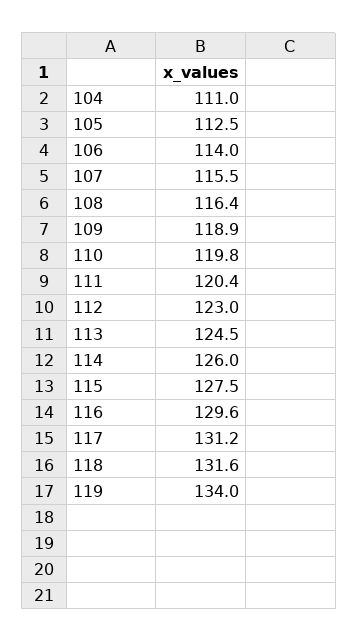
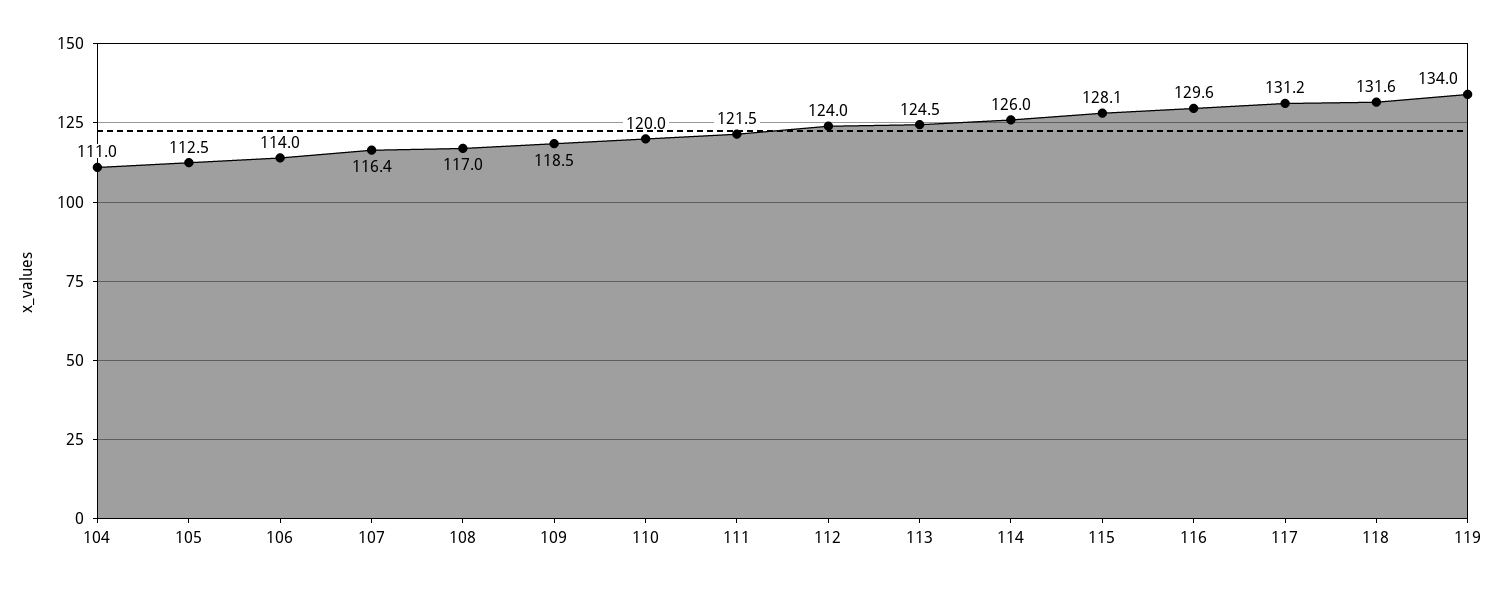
  {
    "104": 111,
    "105": 112.5,
    "106": 114,
-   "107": 115.5,
+   "107": 116.4,
-   "108": 116.4,
+   "108": 117,
-   "109": 118.9,
+   "109": 118.5,
-   "110": 119.8,
+   "110": 120,
-   "111": 120.4,
+   "111": 121.5,
-   "112": 123,
+   "112": 124,
    "113": 124.5,
    "114": 126,
-   "115": 127.5,
+   "115": 128.1,
    "116": 129.6,
    "117": 131.2,
    "118": 131.6,
    "119": 134
  }

